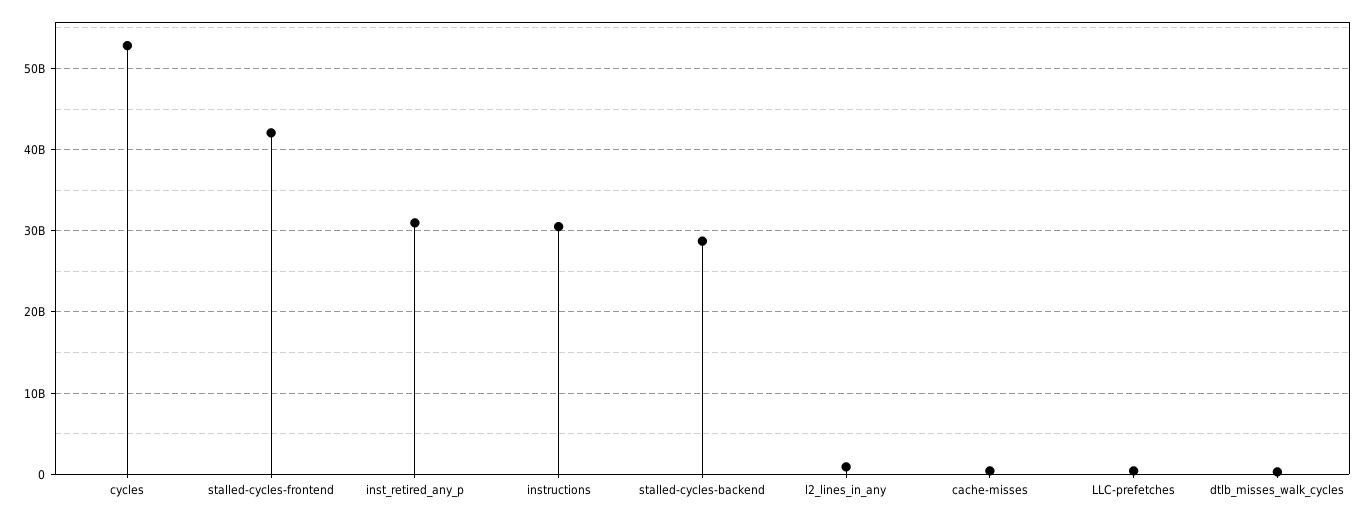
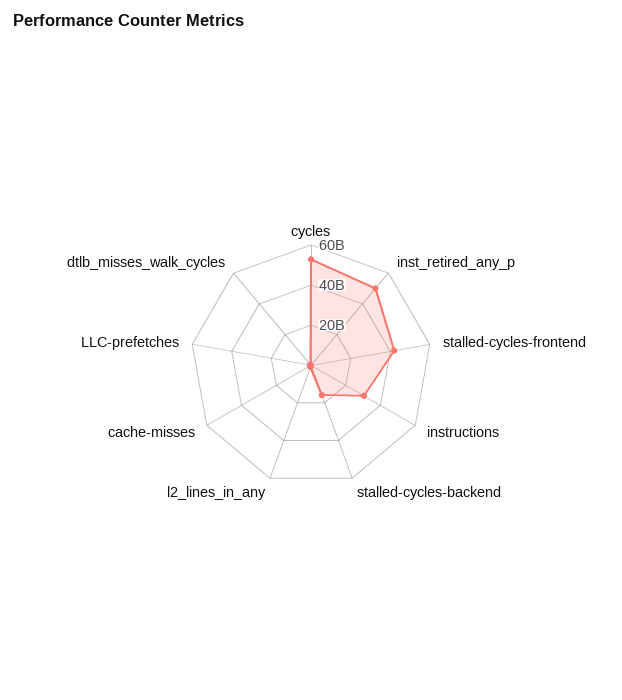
  {
    "cycles": 53000000000,
    "stalled-cycles-frontend": 42000000000,
-   "inst_retired_any_p": 31000000000,
+   "inst_retired_any_p": 50000000000,
    "instructions": 30000000000,
-   "stalled-cycles-backend": 29000000000,
+   "stalled-cycles-backend": 15000000000,
    "l2_lines_in_any": 1000000000,
    "cache-misses": 0,
    "LLC-prefetches": 0,
    "dtlb_misses_walk_cycles": 0
  }

